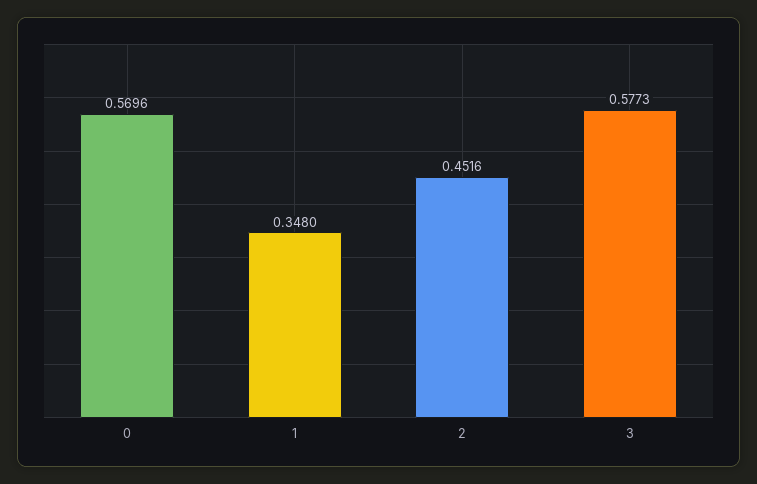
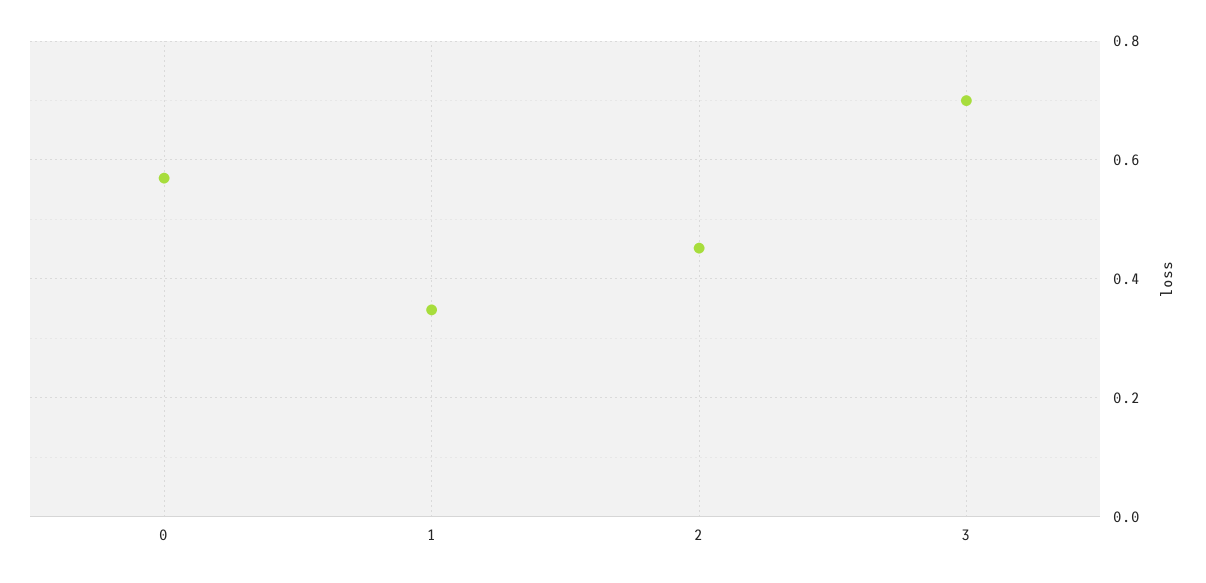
  {
    "0": 0.5696,
    "1": 0.348,
    "2": 0.4516,
-   "3": 0.5773
+   "3": 0.7
  }

